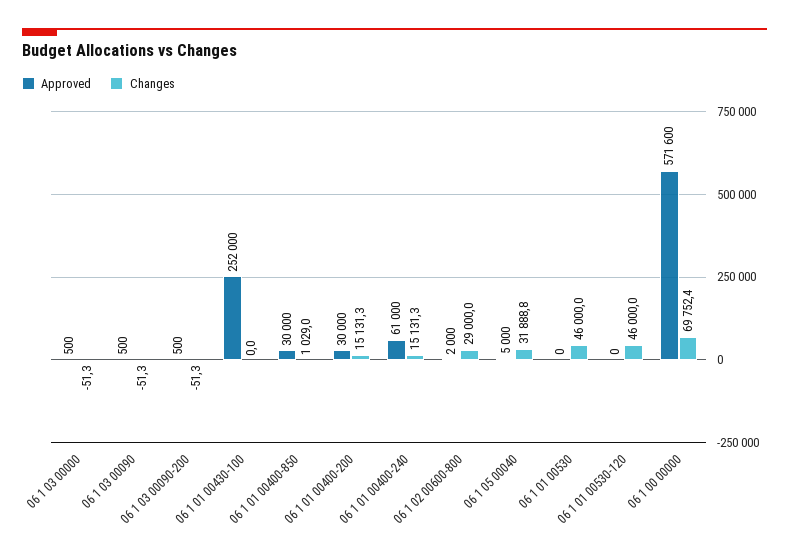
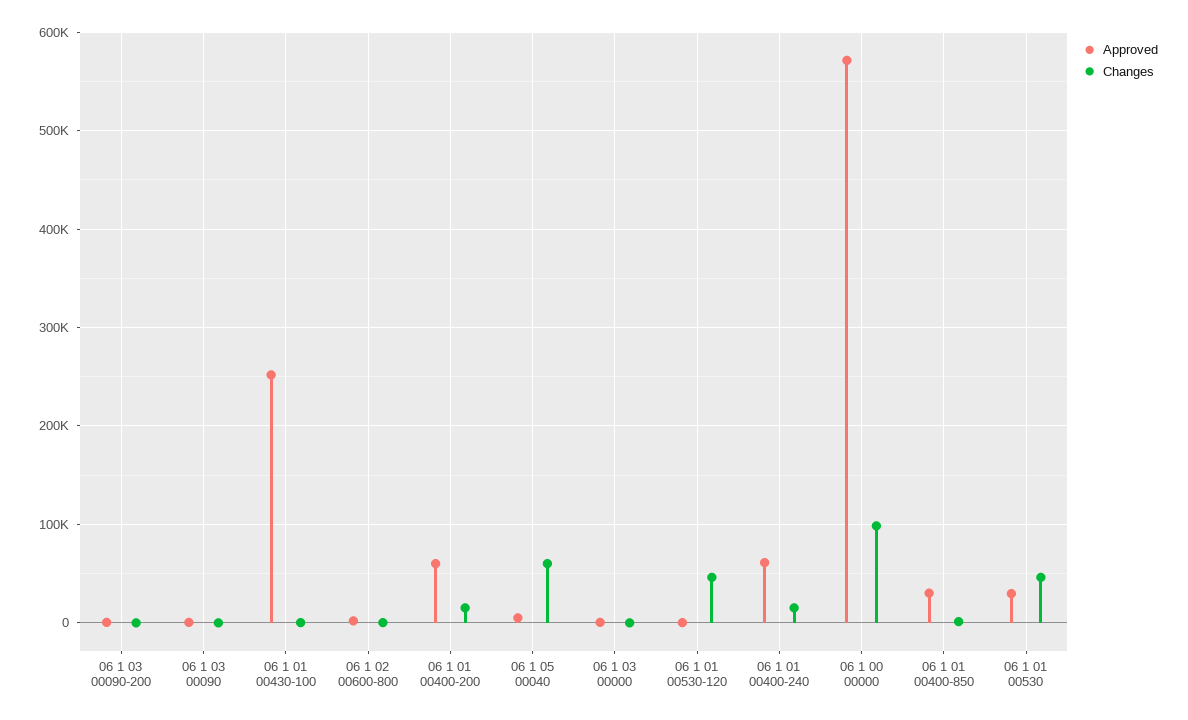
  {
    "Approved": {
      "06 1 03 00000": 500,
      "06 1 03 00090": 500,
      "06 1 03 00090-200": 500,
      "06 1 01 00430-100": 252000,
      "06 1 01 00400-850": 30000,
-     "06 1 01 00400-200": 30000,
+     "06 1 01 00400-200": 60000,
      "06 1 01 00400-240": 61000,
      "06 1 02 00600-800": 2000,
      "06 1 05 00040": 5000,
-     "06 1 01 00530": 0,
+     "06 1 01 00530": 30000,
      "06 1 01 00530-120": 0,
      "06 1 00 00000": 571600
    },
    "Changes": {
      "06 1 03 00000": -51.3,
      "06 1 03 00090": -51.3,
      "06 1 03 00090-200": -51.3,
      "06 1 01 00430-100": 0,
      "06 1 01 00400-850": 1029,
      "06 1 01 00400-200": 15131.3,
      "06 1 01 00400-240": 15131.3,
-     "06 1 02 00600-800": 29000,
+     "06 1 02 00600-800": 0,
-     "06 1 05 00040": 31888.8,
+     "06 1 05 00040": 60000,
      "06 1 01 00530": 46000,
      "06 1 01 00530-120": 46000,
-     "06 1 00 00000": 69752.4
+     "06 1 00 00000": 100000
    }
  }

